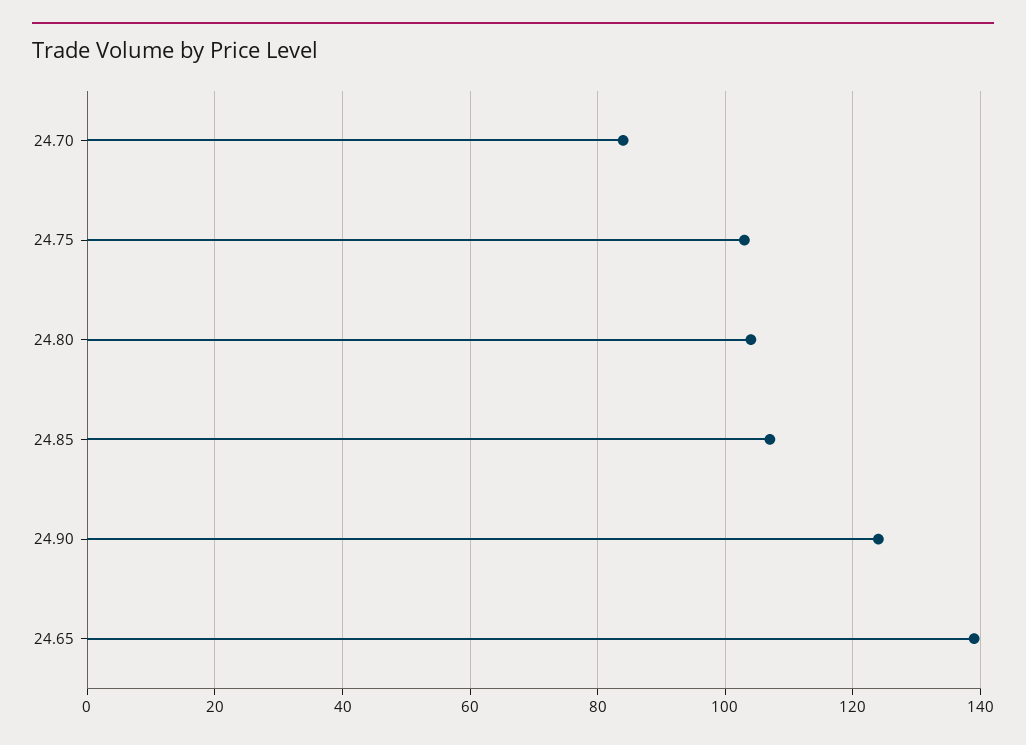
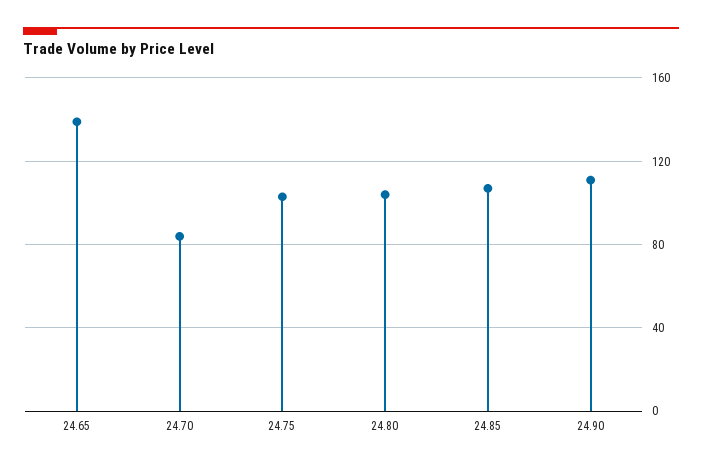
  {
    "24.70": 85,
    "24.75": 105,
    "24.80": 105,
    "24.85": 105,
-   "24.90": 125,
+   "24.90": 110,
    "24.65": 140
  }

